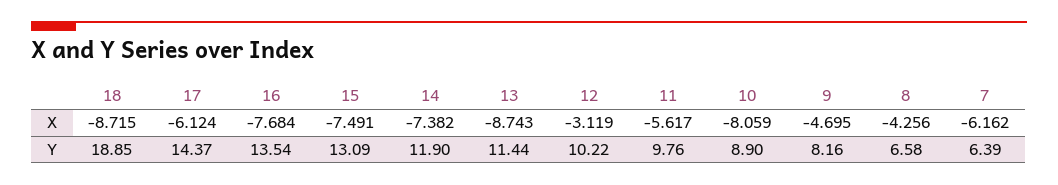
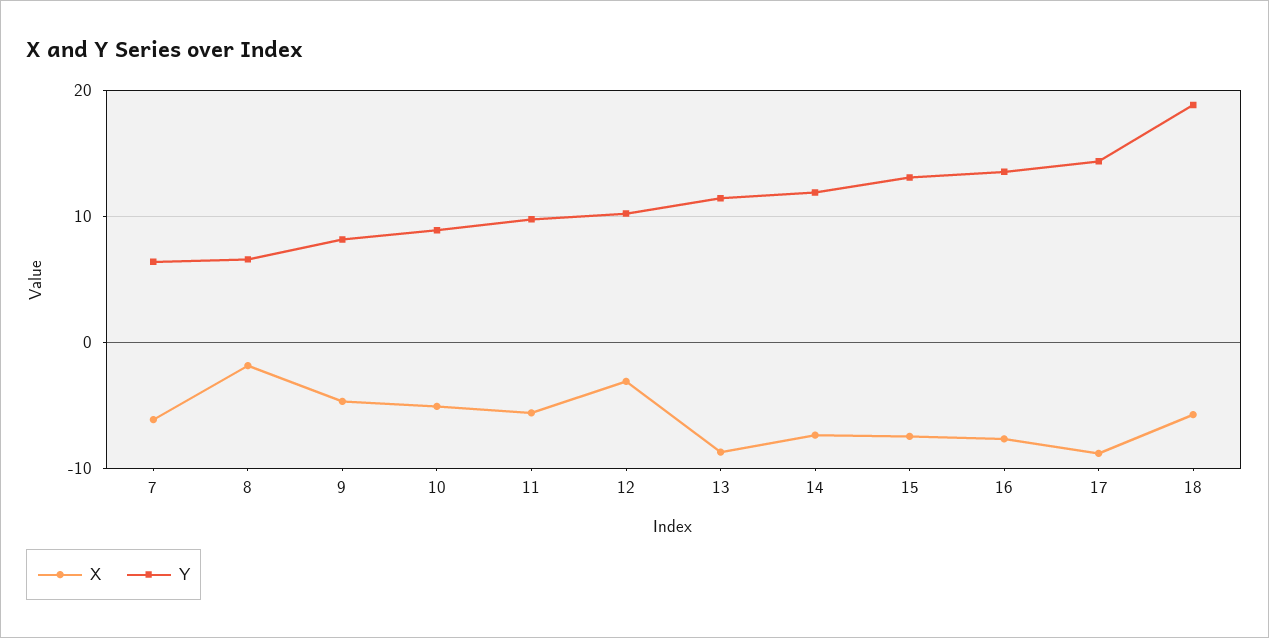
  {
    "X": {
-     "18": -8.715,
+     "18": -6,
-     "17": -6.124,
+     "17": -9,
      "16": -7.684,
      "15": -7.491,
      "14": -7.382,
      "13": -8.743,
      "12": -3.119,
      "11": -5.617,
-     "10": -8.059,
+     "10": -5,
      "9": -4.695,
-     "8": -4.256,
+     "8": -2,
      "7": -6.162
    },
    "Y": {
      "18": 18.85,
      "17": 14.37,
      "16": 13.54,
      "15": 13.09,
      "14": 11.9,
      "13": 11.44,
      "12": 10.22,
      "11": 9.76,
      "10": 8.9,
      "9": 8.16,
      "8": 6.58,
      "7": 6.39
    }
  }

